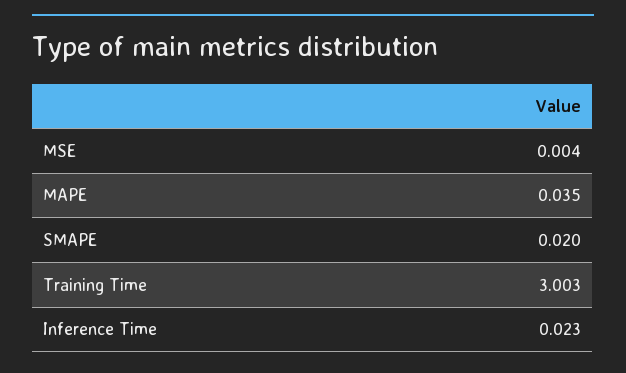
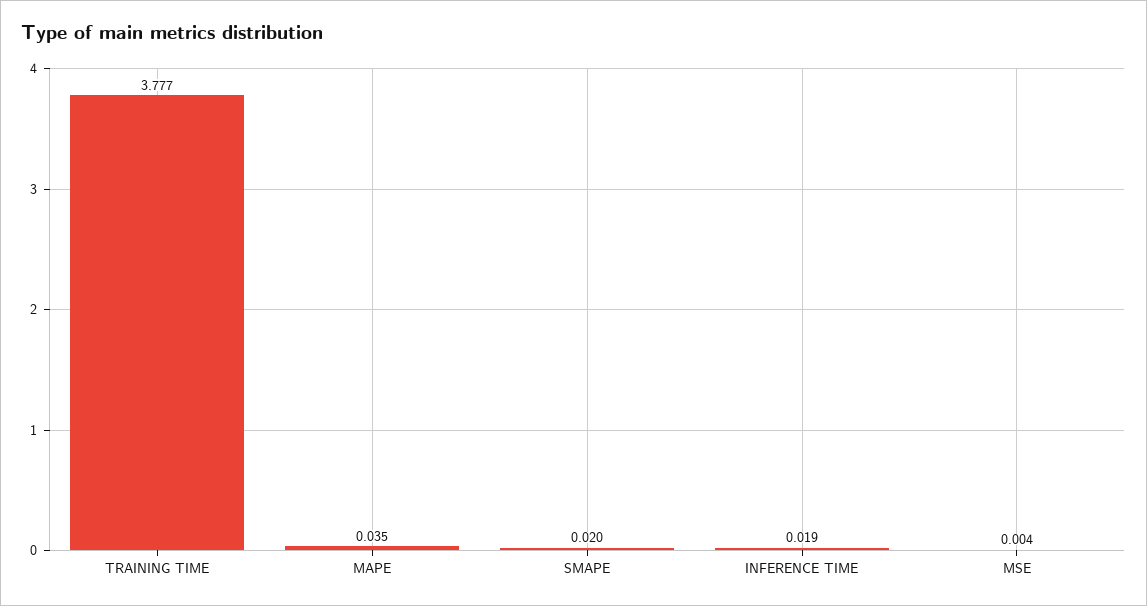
  {
    "MSE": 0.004,
    "MAPE": 0.035,
    "SMAPE": 0.02,
-   "Training Time": 3.003,
+   "Training Time": 3.777,
-   "Inference Time": 0.023
+   "Inference Time": 0.019
  }

